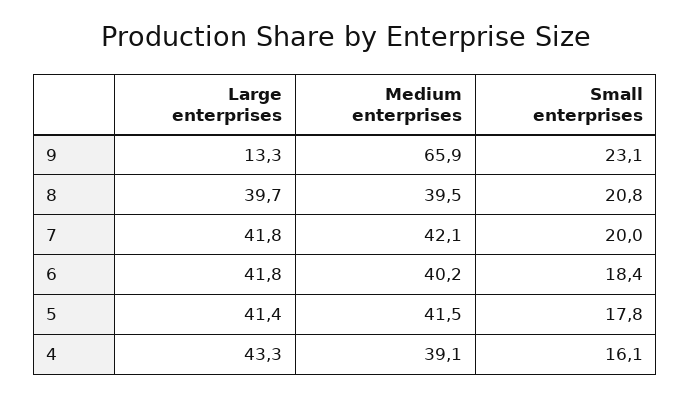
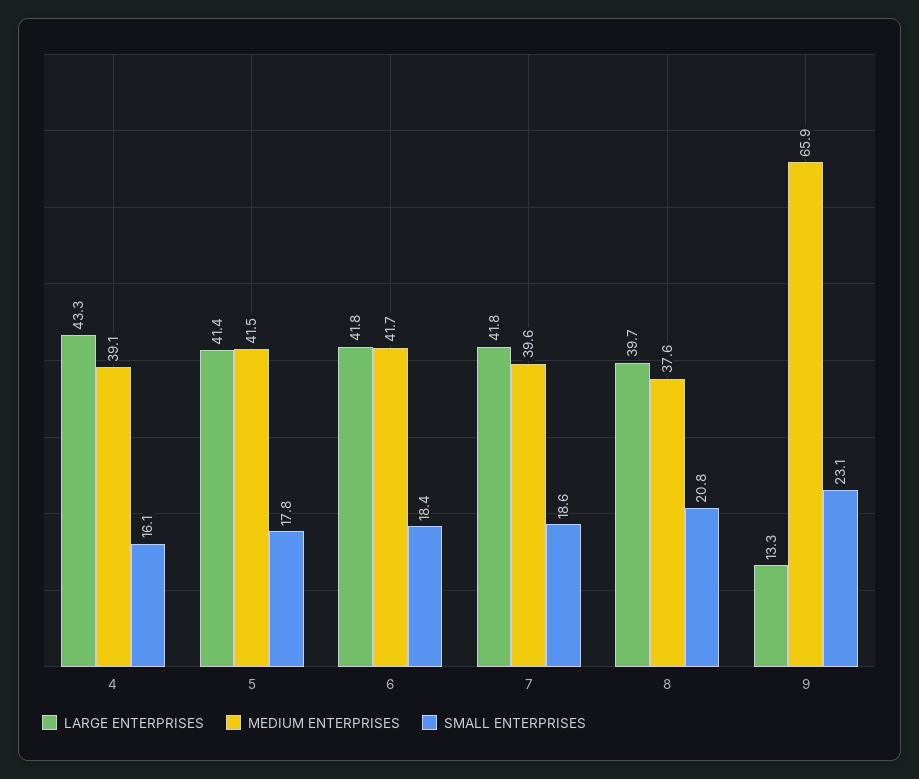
  {
    "Large enterprises": {
      "9": 13.3,
      "8": 39.7,
      "7": 41.8,
      "6": 41.8,
      "5": 41.4,
      "4": 43.3
    },
    "Medium enterprises": {
      "9": 65.9,
-     "8": 39.5,
+     "8": 37.6,
-     "7": 42.1,
+     "7": 39.6,
-     "6": 40.2,
+     "6": 41.7,
      "5": 41.5,
      "4": 39.1
    },
    "Small enterprises": {
      "9": 23.1,
      "8": 20.8,
-     "7": 20,
+     "7": 18.6,
      "6": 18.4,
      "5": 17.8,
      "4": 16.1
    }
  }

